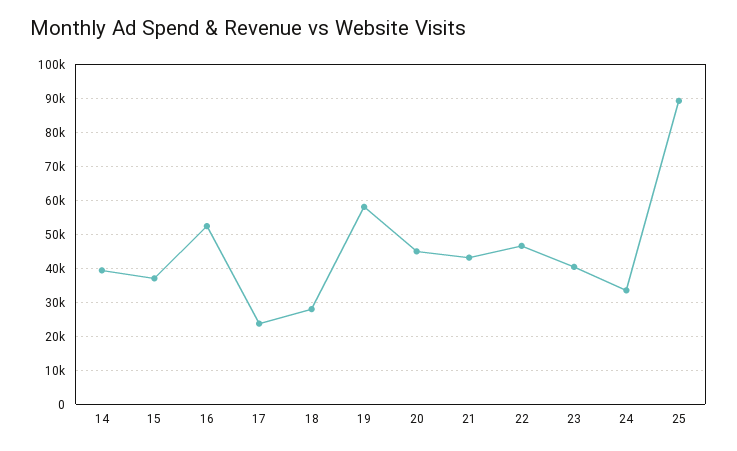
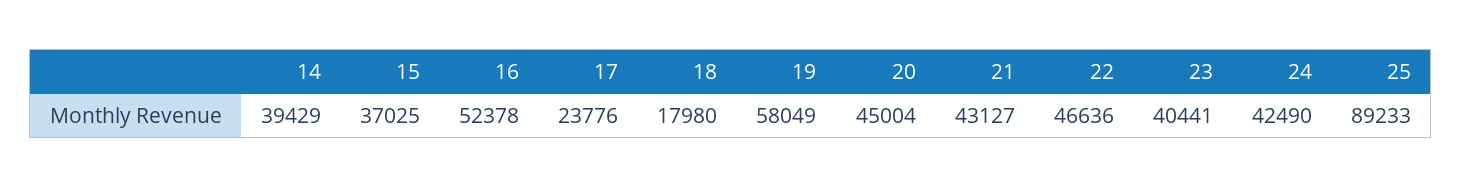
  {
    "14": 39429,
    "15": 37025,
    "16": 52378,
    "17": 23776,
-   "18": 28000,
+   "18": 17980,
    "19": 58049,
    "20": 45004,
    "21": 43127,
    "22": 46636,
    "23": 40441,
-   "24": 34000,
+   "24": 42490,
    "25": 89233
  }

